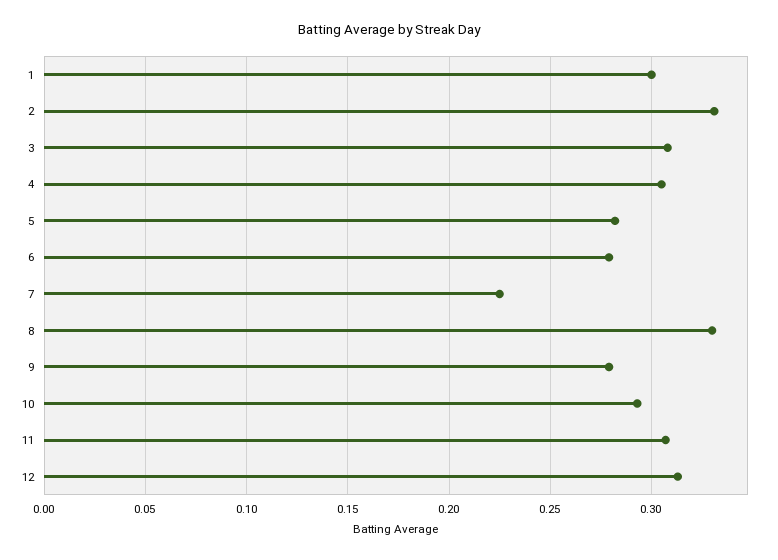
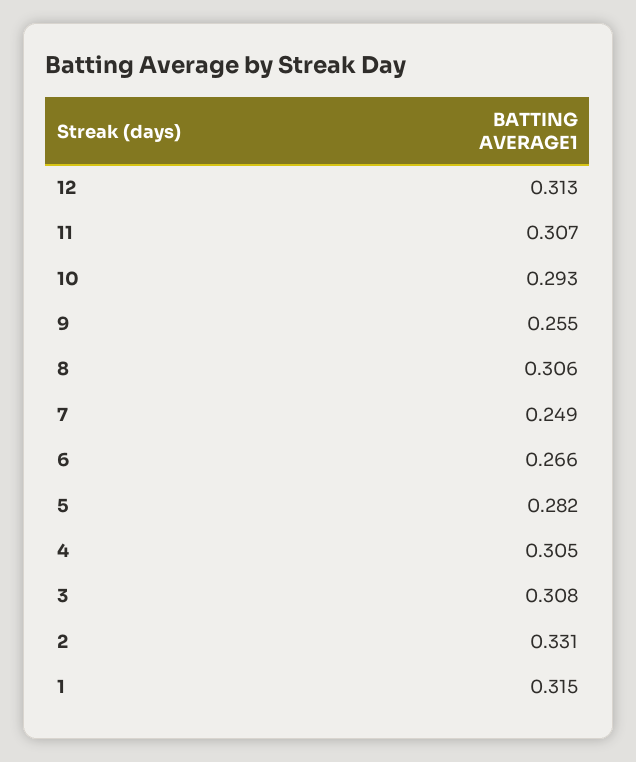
  {
-   "1": 0.3,
+   "1": 0.315,
    "2": 0.331,
    "3": 0.308,
    "4": 0.305,
    "5": 0.282,
-   "6": 0.28,
+   "6": 0.266,
-   "7": 0.225,
+   "7": 0.249,
-   "8": 0.33,
+   "8": 0.306,
-   "9": 0.28,
+   "9": 0.255,
    "10": 0.293,
    "11": 0.307,
    "12": 0.313
  }

